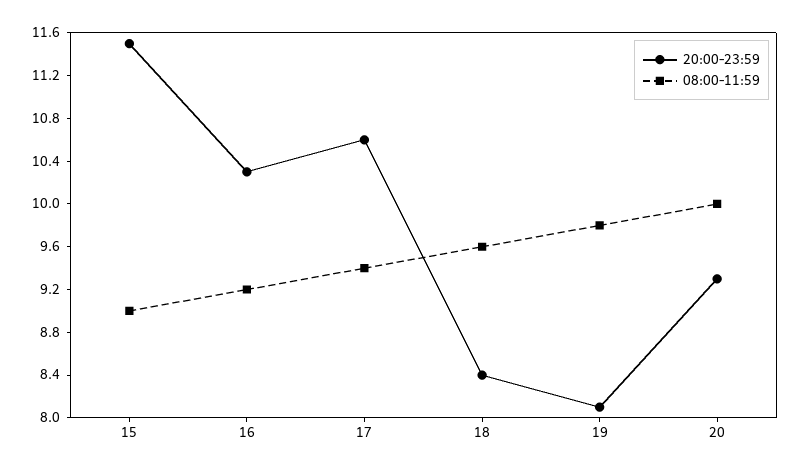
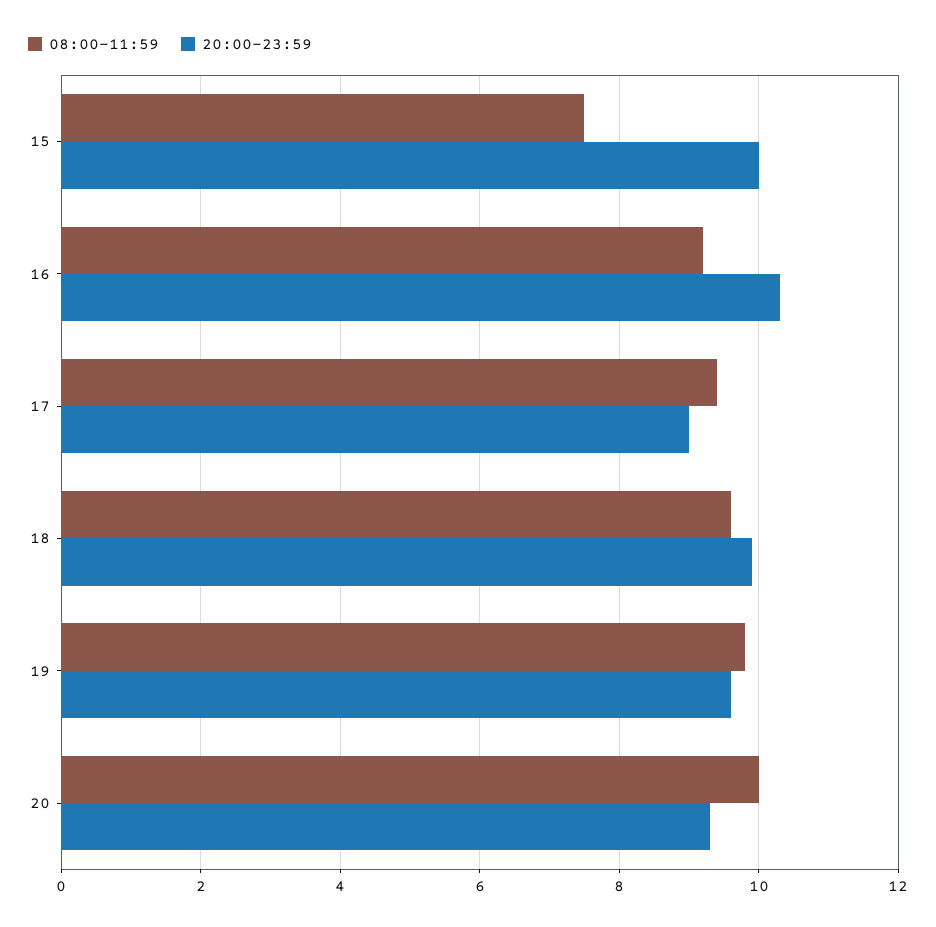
  {
    "20:00-23:59": {
-     "15": 11.5,
+     "15": 10,
      "16": 10.3,
-     "17": 10.6,
+     "17": 9,
-     "18": 8.4,
+     "18": 10,
-     "19": 8.1,
+     "19": 9.5,
      "20": 9.3
    },
    "08:00-11:59": {
-     "15": 9,
+     "15": 7.5,
      "16": 9.2,
      "17": 9.4,
      "18": 9.6,
      "19": 9.8,
      "20": 10
    }
  }

